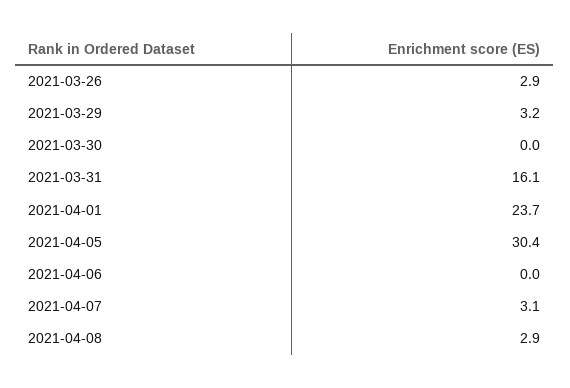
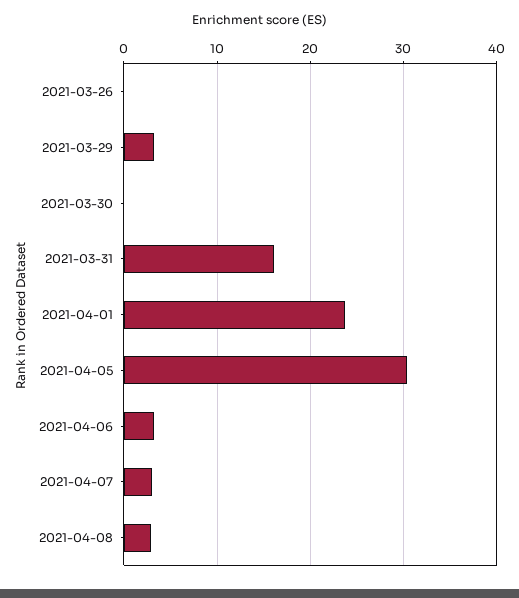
  {
-   "2021-03-26": 2.9,
+   "2021-03-26": 0,
    "2021-03-29": 3.2,
    "2021-03-30": 0,
    "2021-03-31": 16.1,
    "2021-04-01": 23.7,
    "2021-04-05": 30.4,
-   "2021-04-06": 0,
+   "2021-04-06": 3,
    "2021-04-07": 3.1,
    "2021-04-08": 2.9
  }

